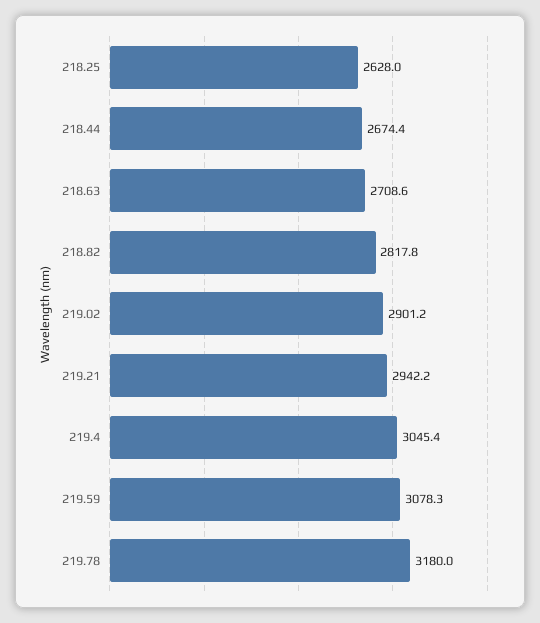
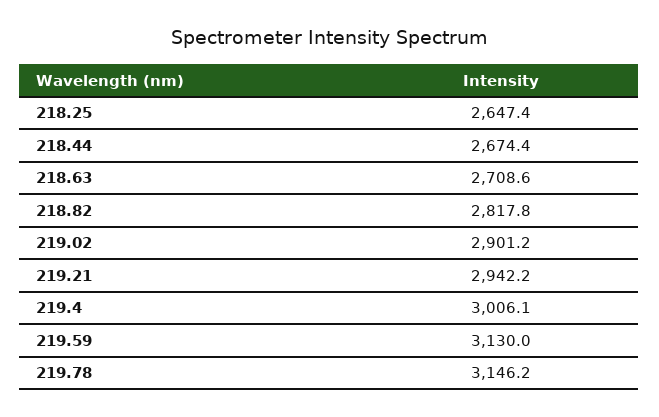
  {
-   "218.25": 2628,
+   "218.25": 2647.4,
    "218.44": 2674.4,
    "218.63": 2708.6,
    "218.82": 2817.8,
    "219.02": 2901.2,
    "219.21": 2942.2,
-   "219.4": 3045.4,
+   "219.4": 3006.1,
-   "219.59": 3078.3,
+   "219.59": 3130,
-   "219.78": 3180
+   "219.78": 3146.2
  }

